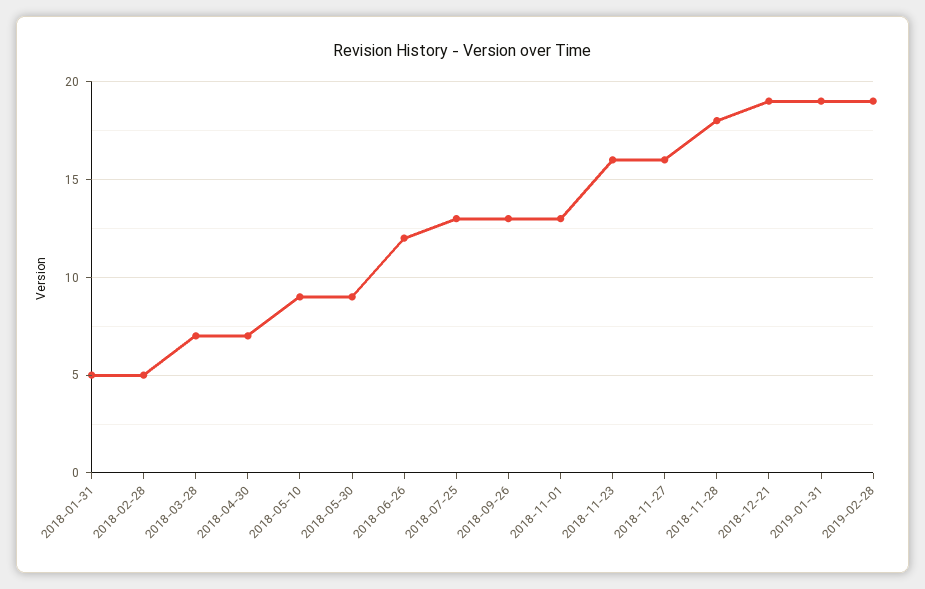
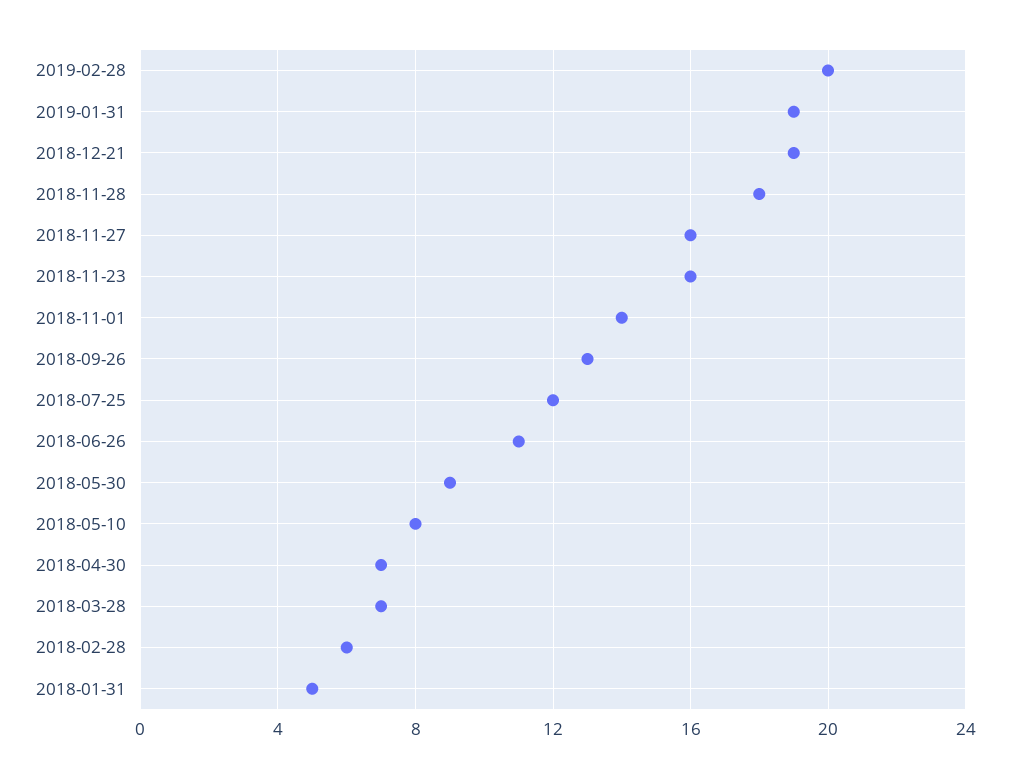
  {
    "2018-01-31": 5,
-   "2018-02-28": 5,
+   "2018-02-28": 6,
    "2018-03-28": 7,
    "2018-04-30": 7,
-   "2018-05-10": 9,
+   "2018-05-10": 8,
    "2018-05-30": 9,
-   "2018-06-26": 12,
+   "2018-06-26": 11,
-   "2018-07-25": 13,
+   "2018-07-25": 12,
    "2018-09-26": 13,
-   "2018-11-01": 13,
+   "2018-11-01": 14,
    "2018-11-23": 16,
    "2018-11-27": 16,
    "2018-11-28": 18,
    "2018-12-21": 19,
    "2019-01-31": 19,
-   "2019-02-28": 19
+   "2019-02-28": 20
  }

